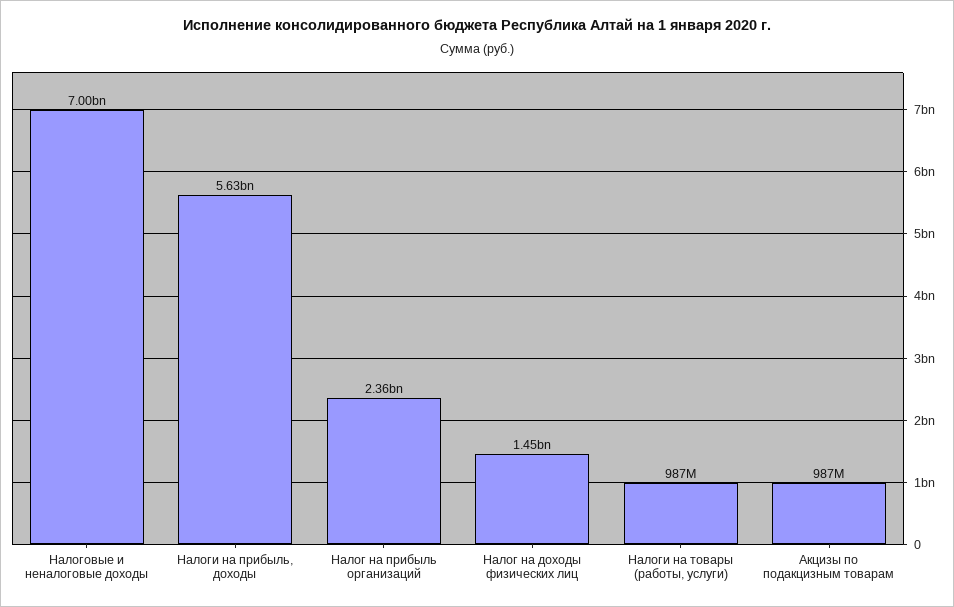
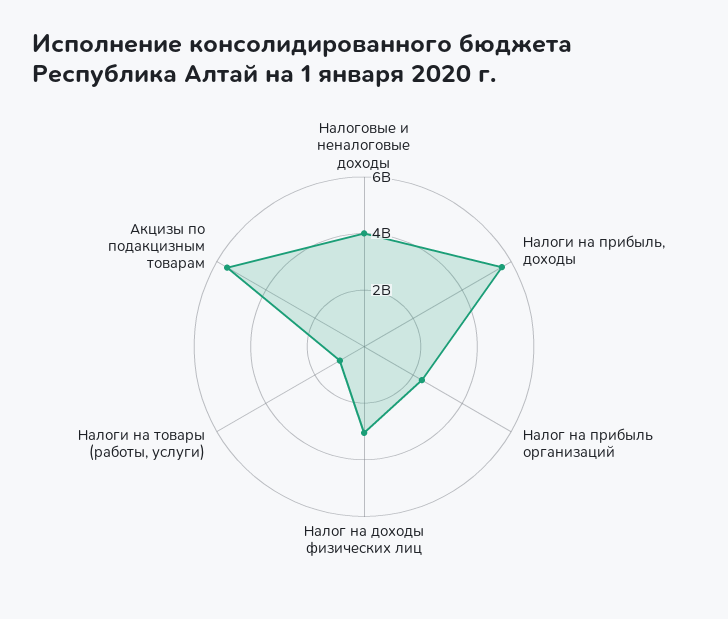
  {
-   "Налоговые и неналоговые доходы": 7000000000,
+   "Налоговые и неналоговые доходы": 4000000000,
    "Налоги на прибыль, доходы": 5630000000,
    "Налог на прибыль организаций": 2360000000,
-   "Налог на доходы физических лиц": 1450000000,
+   "Налог на доходы физических лиц": 3000000000,
    "Налоги на товары (работы, услуги)": 987000000,
-   "Акцизы по подакцизным товарам": 987000000
+   "Акцизы по подакцизным товарам": 5500000000
  }

